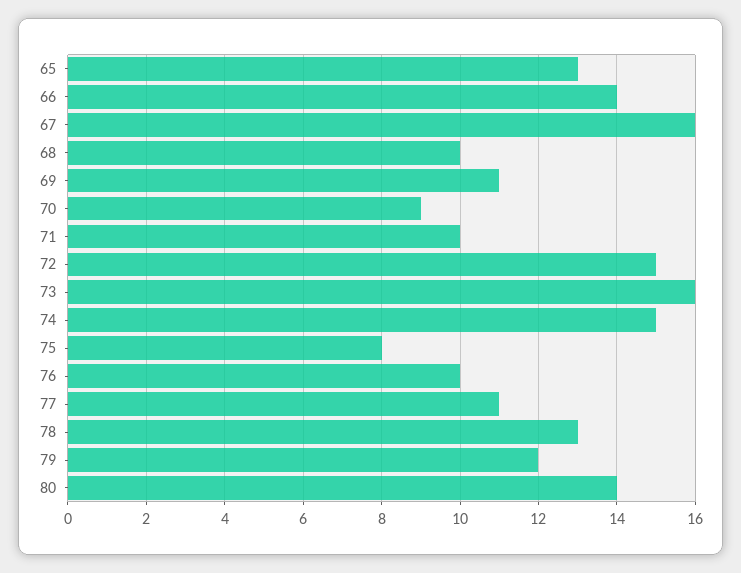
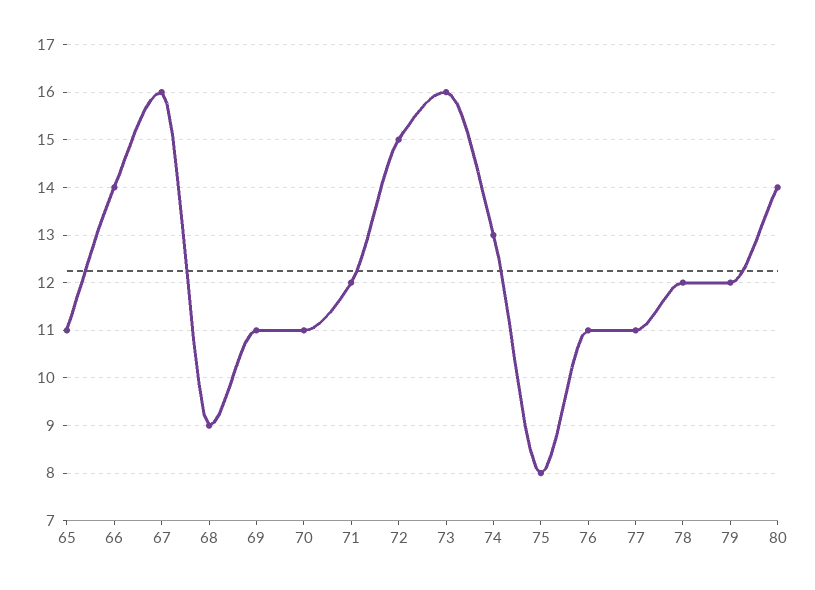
  {
-   "65": 13,
+   "65": 11,
    "66": 14,
    "67": 16,
-   "68": 10,
+   "68": 9,
    "69": 11,
-   "70": 9,
+   "70": 11,
-   "71": 10,
+   "71": 12,
    "72": 15,
    "73": 16,
-   "74": 15,
+   "74": 13,
    "75": 8,
-   "76": 10,
+   "76": 11,
    "77": 11,
-   "78": 13,
+   "78": 12,
    "79": 12,
    "80": 14
  }

